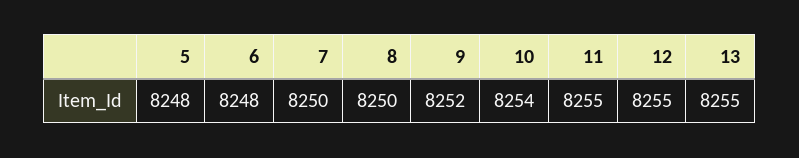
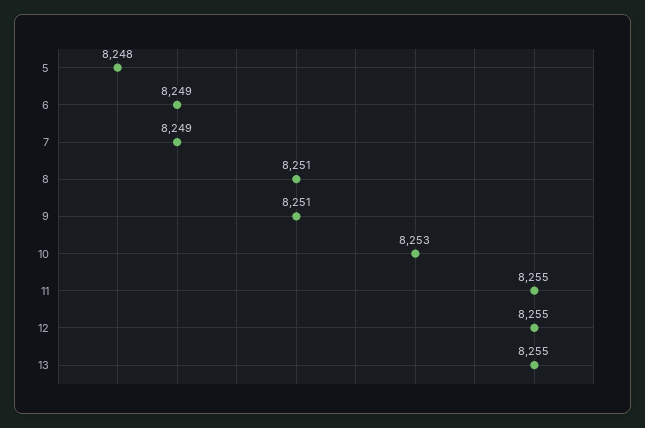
  {
    "5": 8248,
-   "6": 8248,
+   "6": 8249,
-   "7": 8250,
+   "7": 8249,
-   "8": 8250,
+   "8": 8251,
-   "9": 8252,
+   "9": 8251,
-   "10": 8254,
+   "10": 8253,
    "11": 8255,
    "12": 8255,
    "13": 8255
  }

